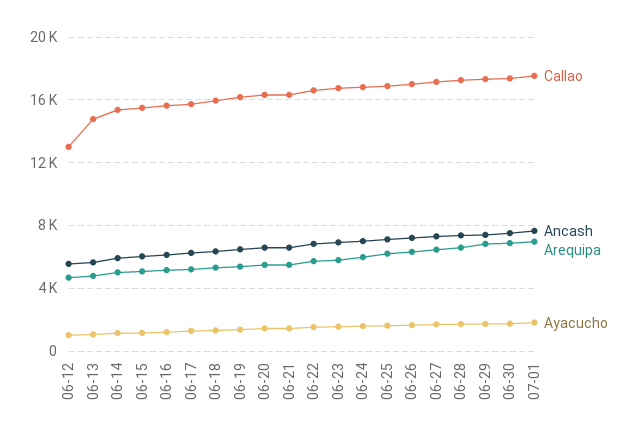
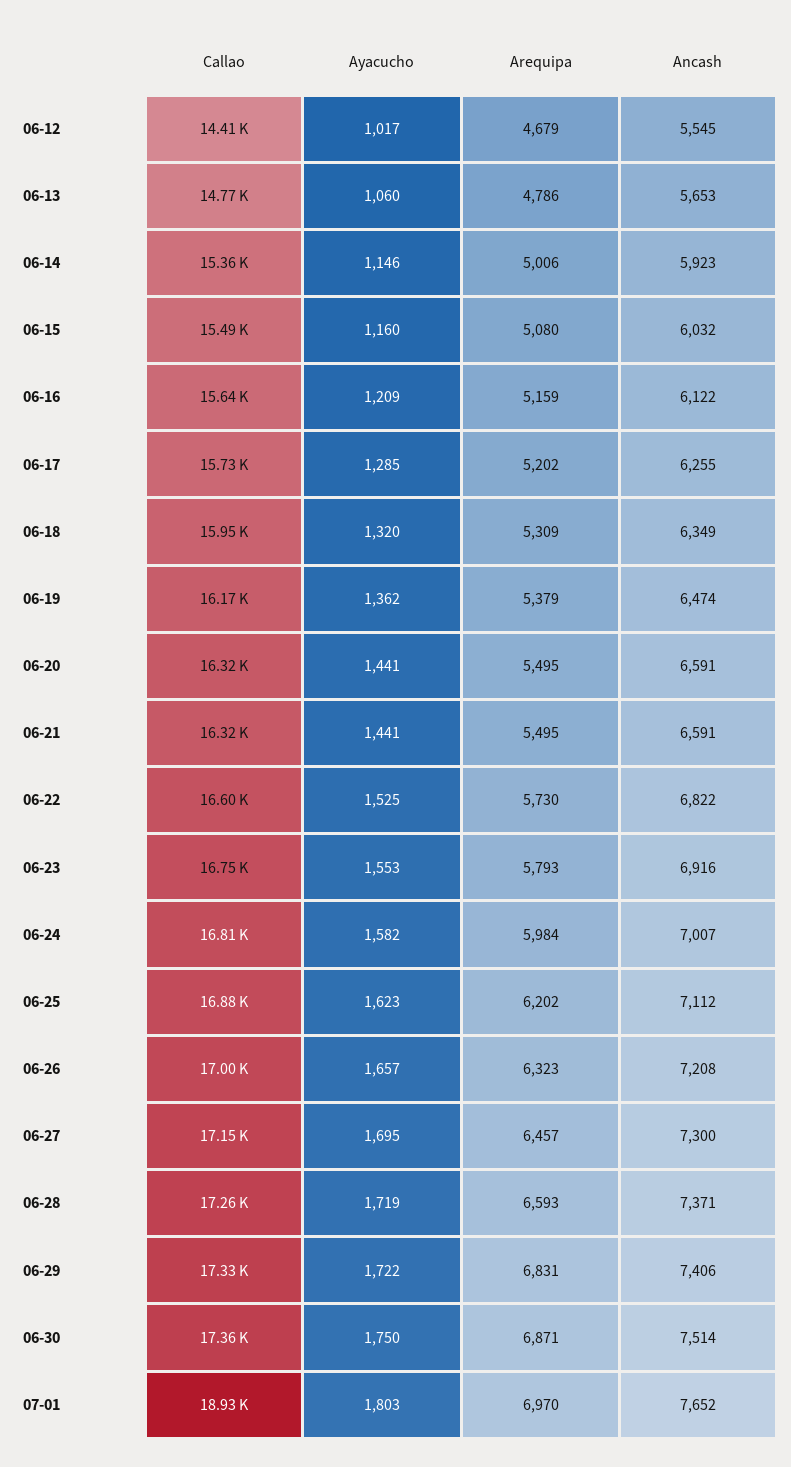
  {
    "Callao": {
-     "06-12": 13000,
+     "06-12": 14410,
      "06-13": 14770,
      "06-14": 15360,
      "06-15": 15490,
      "06-16": 15640,
      "06-17": 15730,
      "06-18": 15950,
      "06-19": 16170,
      "06-20": 16320,
      "06-21": 16320,
      "06-22": 16600,
      "06-23": 16750,
      "06-24": 16810,
      "06-25": 16880,
      "06-26": 17000,
      "06-27": 17150,
      "06-28": 17260,
      "06-29": 17330,
      "06-30": 17360,
-     "07-01": 17500
+     "07-01": 18930
    },
    "Ancash": {
      "06-12": 5545,
      "06-13": 5653,
      "06-14": 5923,
      "06-15": 6032,
      "06-16": 6122,
      "06-17": 6255,
      "06-18": 6349,
      "06-19": 6474,
      "06-20": 6591,
      "06-21": 6591,
      "06-22": 6822,
      "06-23": 6916,
      "06-24": 7007,
      "06-25": 7112,
      "06-26": 7208,
      "06-27": 7300,
      "06-28": 7371,
      "06-29": 7406,
      "06-30": 7514,
      "07-01": 7652
    },
    "Arequipa": {
      "06-12": 4679,
      "06-13": 4786,
      "06-14": 5006,
      "06-15": 5080,
      "06-16": 5159,
      "06-17": 5202,
      "06-18": 5309,
      "06-19": 5379,
      "06-20": 5495,
      "06-21": 5495,
      "06-22": 5730,
      "06-23": 5793,
      "06-24": 5984,
      "06-25": 6202,
      "06-26": 6323,
      "06-27": 6457,
      "06-28": 6593,
      "06-29": 6831,
      "06-30": 6871,
      "07-01": 6970
    },
    "Ayacucho": {
      "06-12": 1017,
      "06-13": 1060,
      "06-14": 1146,
      "06-15": 1160,
      "06-16": 1209,
      "06-17": 1285,
      "06-18": 1320,
      "06-19": 1362,
      "06-20": 1441,
      "06-21": 1441,
      "06-22": 1525,
      "06-23": 1553,
      "06-24": 1582,
      "06-25": 1623,
      "06-26": 1657,
      "06-27": 1695,
      "06-28": 1719,
      "06-29": 1722,
      "06-30": 1750,
      "07-01": 1803
    }
  }

